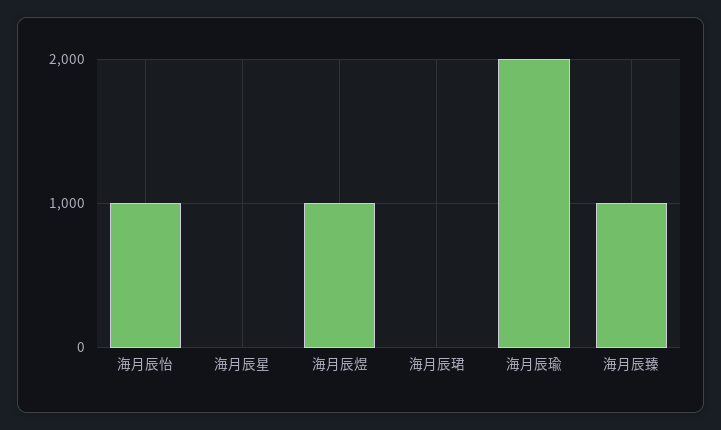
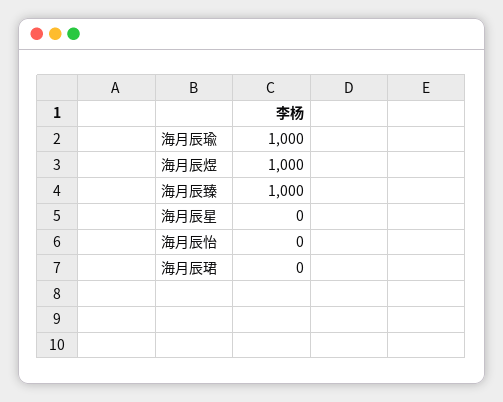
  {
-   "海月辰怡": 1000,
+   "海月辰怡": 0,
    "海月辰星": 0,
    "海月辰煜": 1000,
    "海月辰珺": 0,
-   "海月辰瑜": 2000,
+   "海月辰瑜": 1000,
    "海月辰臻": 1000
  }

